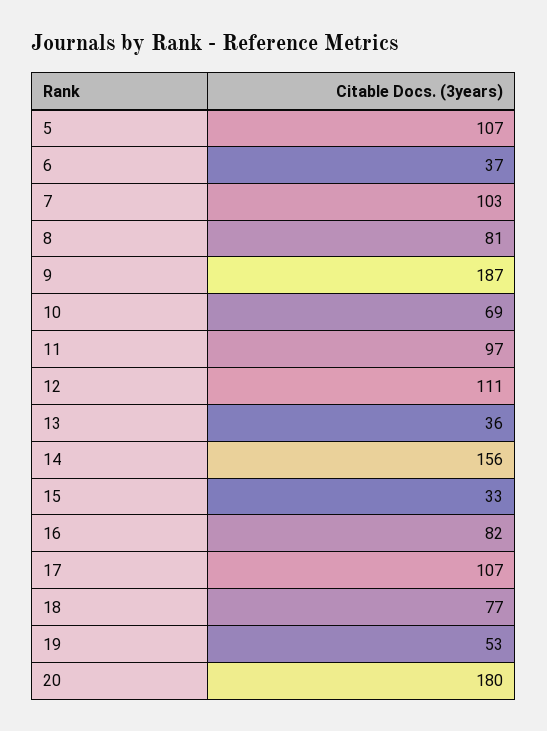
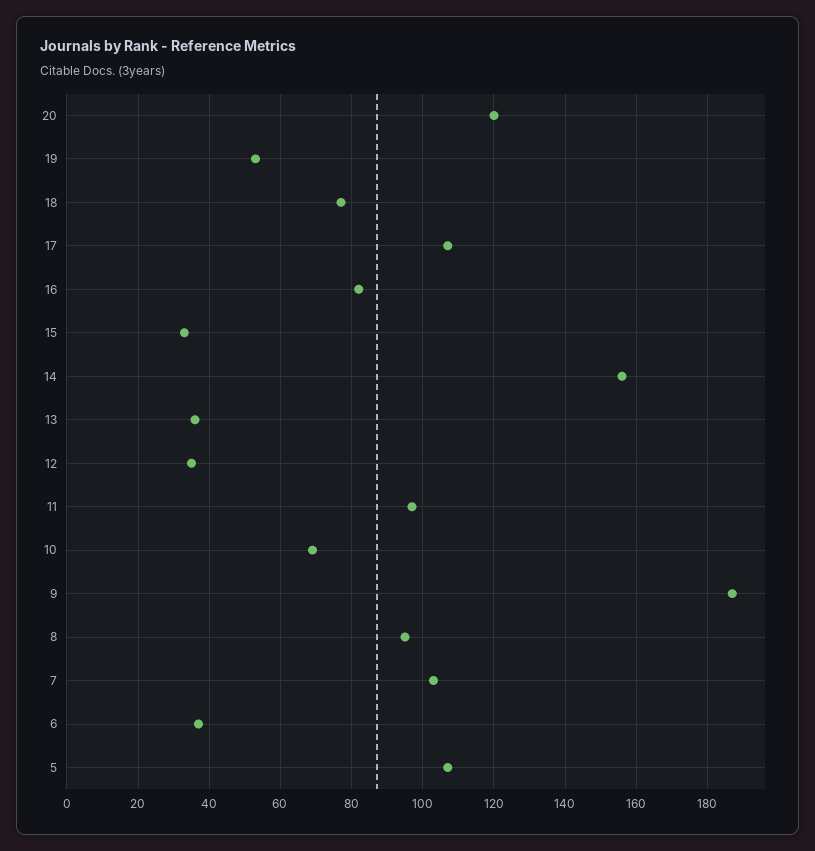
  {
    "5": 107,
    "6": 37,
    "7": 103,
-   "8": 81,
+   "8": 95,
    "9": 187,
    "10": 69,
    "11": 97,
-   "12": 111,
+   "12": 35,
    "13": 36,
    "14": 156,
    "15": 33,
    "16": 82,
    "17": 107,
    "18": 77,
    "19": 53,
-   "20": 180
+   "20": 120
  }

